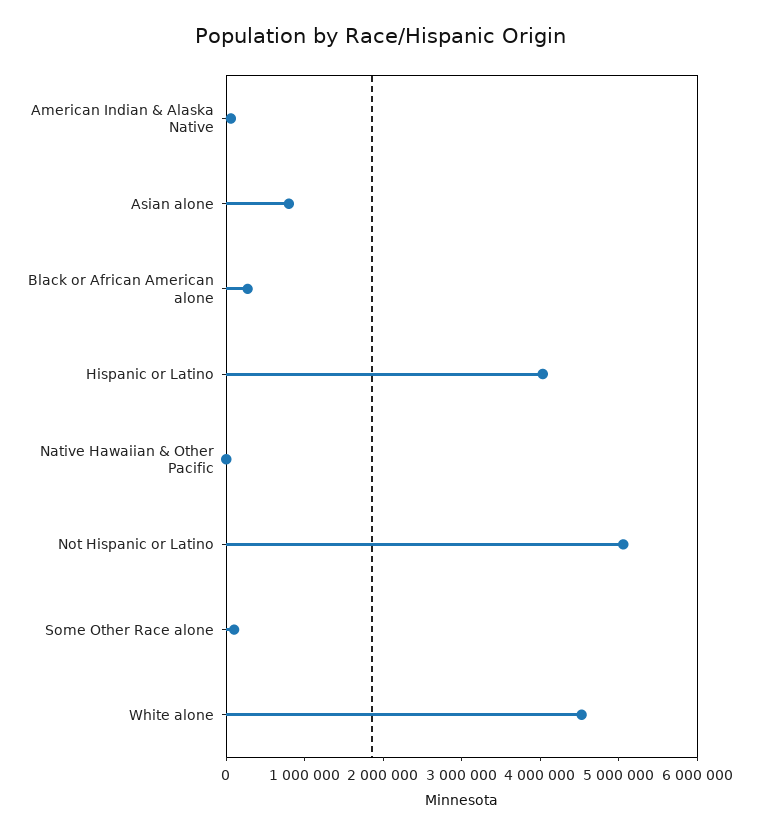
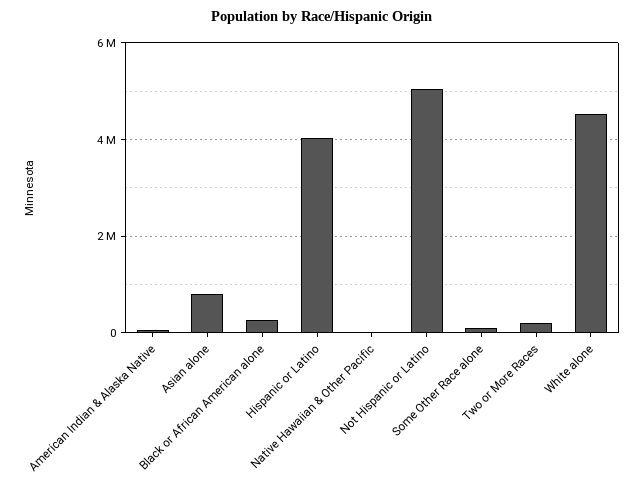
  {
    "American Indian & Alaska Native": 0,
    "Asian alone": 800000,
    "Black or African American alone": 200000,
    "Hispanic or Latino": 4000000,
    "Native Hawaiian & Other Pacific": 0,
    "Not Hispanic or Latino": 5000000,
    "Some Other Race alone": 200000,
-   "White alone": 4600000
+   "White alone": 4600000,
+   "Two or More Races": 200000
  }

